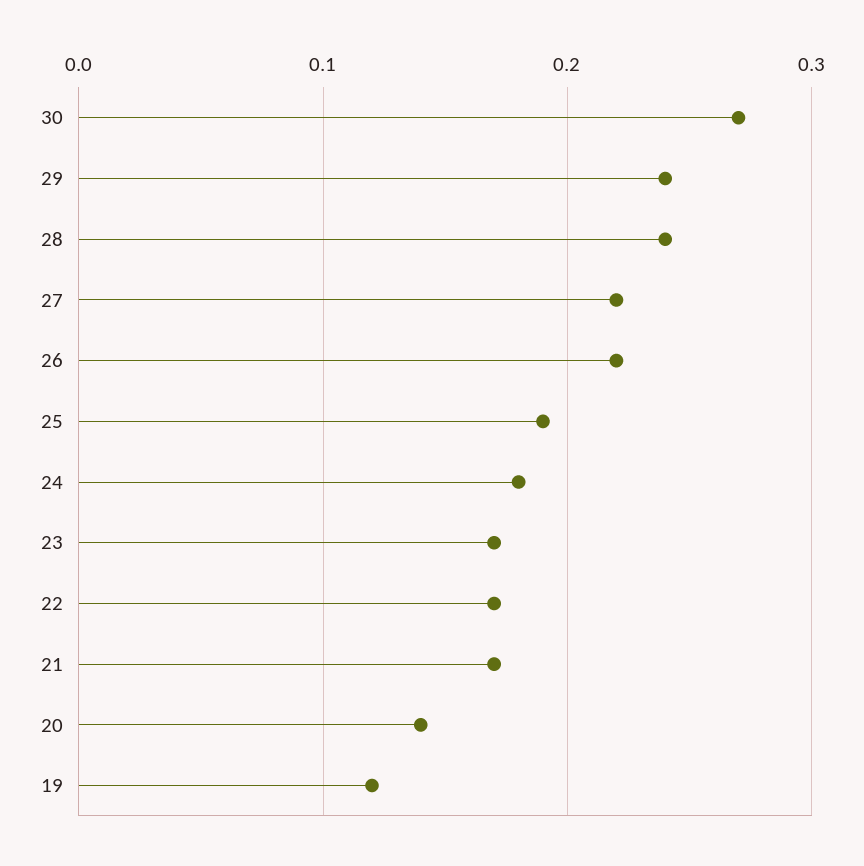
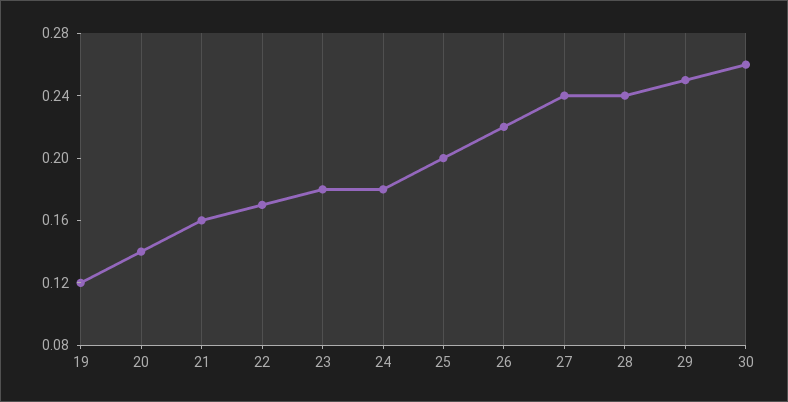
  {
-   "30": 0.27,
+   "30": 0.26,
-   "29": 0.24,
+   "29": 0.25,
    "28": 0.24,
-   "27": 0.22,
+   "27": 0.24,
    "26": 0.22,
-   "25": 0.19,
+   "25": 0.2,
    "24": 0.18,
-   "23": 0.17,
+   "23": 0.18,
    "22": 0.17,
-   "21": 0.17,
+   "21": 0.16,
    "20": 0.14,
    "19": 0.12
  }

